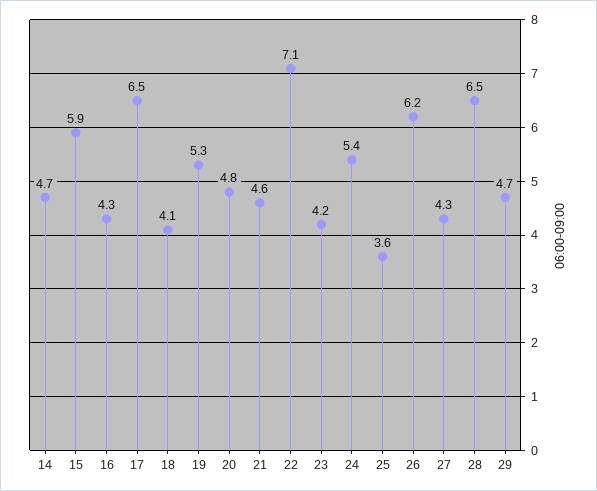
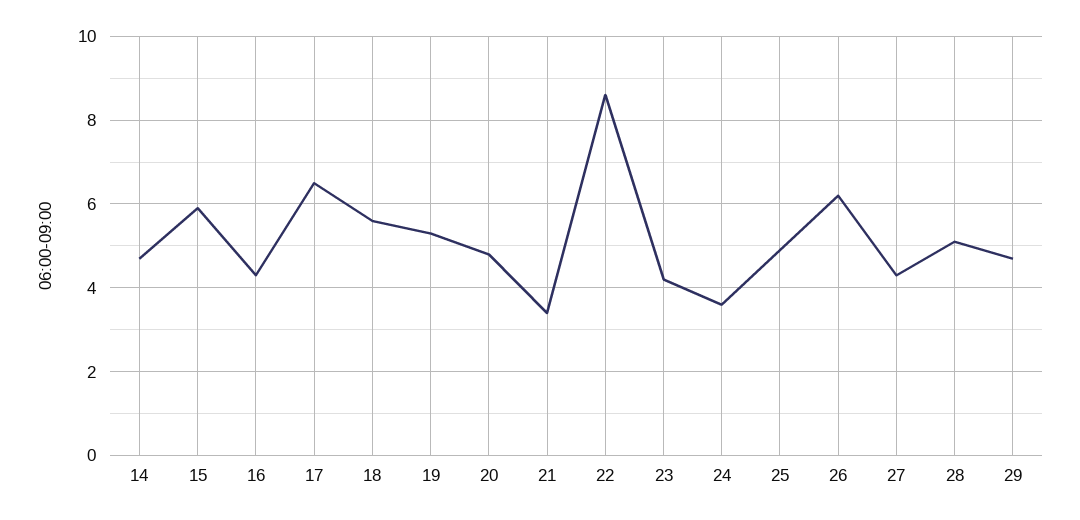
  {
    "14": 4.7,
    "15": 5.9,
    "16": 4.3,
    "17": 6.5,
-   "18": 4.1,
+   "18": 5.5,
    "19": 5.3,
    "20": 4.8,
-   "21": 4.6,
+   "21": 3.5,
-   "22": 7.1,
+   "22": 8.5,
    "23": 4.2,
-   "24": 5.4,
+   "24": 3.5,
-   "25": 3.6,
+   "25": 5,
    "26": 6.2,
    "27": 4.3,
-   "28": 6.5,
+   "28": 5,
    "29": 4.7
  }

